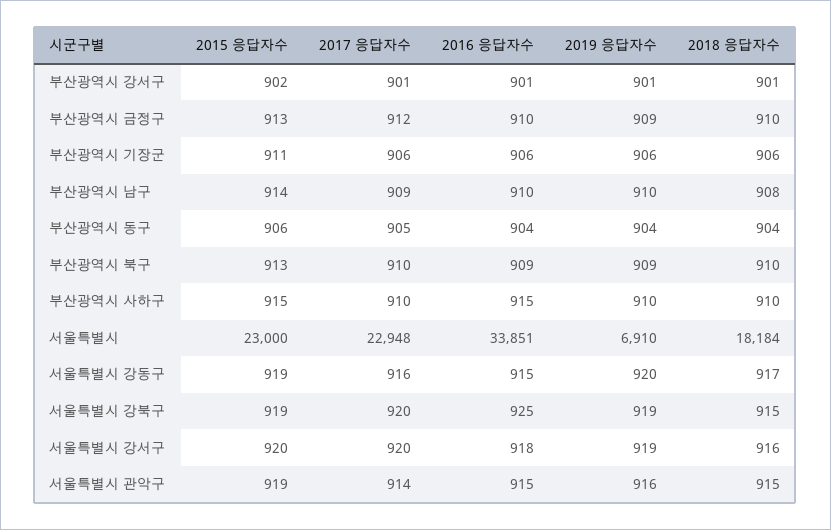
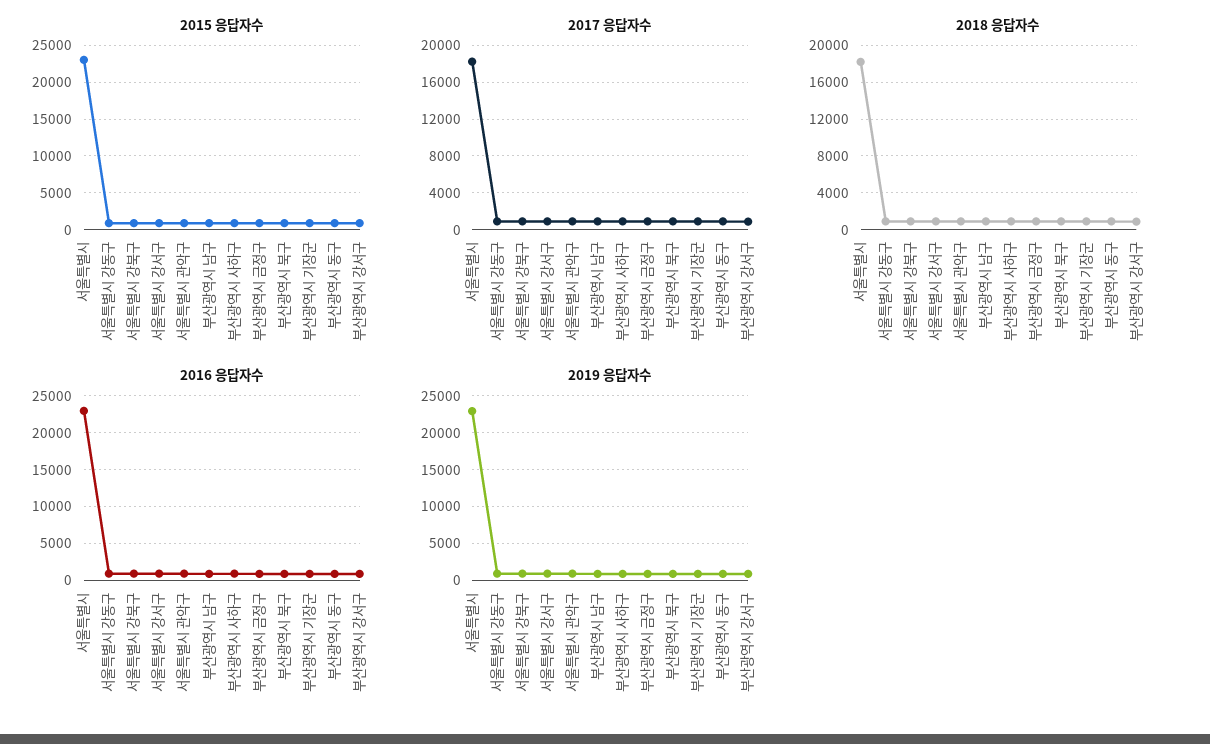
  {
    "2015 응답자수": {
      "부산광역시 강서구": 902,
      "부산광역시 금정구": 913,
      "부산광역시 기장군": 911,
      "부산광역시 남구": 914,
      "부산광역시 동구": 906,
      "부산광역시 북구": 913,
      "부산광역시 사하구": 915,
      "서울특별시": 23000,
      "서울특별시 강동구": 919,
      "서울특별시 강북구": 919,
      "서울특별시 강서구": 920,
      "서울특별시 관악구": 919
    },
    "2017 응답자수": {
      "부산광역시 강서구": 901,
      "부산광역시 금정구": 912,
      "부산광역시 기장군": 906,
      "부산광역시 남구": 909,
      "부산광역시 동구": 905,
      "부산광역시 북구": 910,
      "부산광역시 사하구": 910,
-     "서울특별시": 22948,
+     "서울특별시": 18000,
      "서울특별시 강동구": 916,
      "서울특별시 강북구": 920,
      "서울특별시 강서구": 920,
      "서울특별시 관악구": 914
    },
    "2016 응답자수": {
      "부산광역시 강서구": 901,
      "부산광역시 금정구": 910,
      "부산광역시 기장군": 906,
      "부산광역시 남구": 910,
      "부산광역시 동구": 904,
      "부산광역시 북구": 909,
      "부산광역시 사하구": 915,
-     "서울특별시": 33851,
+     "서울특별시": 23000,
      "서울특별시 강동구": 915,
      "서울특별시 강북구": 925,
      "서울특별시 강서구": 918,
      "서울특별시 관악구": 915
    },
    "2019 응답자수": {
      "부산광역시 강서구": 901,
      "부산광역시 금정구": 909,
      "부산광역시 기장군": 906,
      "부산광역시 남구": 910,
      "부산광역시 동구": 904,
      "부산광역시 북구": 909,
      "부산광역시 사하구": 910,
-     "서울특별시": 6910,
+     "서울특별시": 23000,
      "서울특별시 강동구": 920,
      "서울특별시 강북구": 919,
      "서울특별시 강서구": 919,
      "서울특별시 관악구": 916
    },
    "2018 응답자수": {
      "부산광역시 강서구": 901,
      "부산광역시 금정구": 910,
      "부산광역시 기장군": 906,
      "부산광역시 남구": 908,
      "부산광역시 동구": 904,
      "부산광역시 북구": 910,
      "부산광역시 사하구": 910,
      "서울특별시": 18184,
      "서울특별시 강동구": 917,
      "서울특별시 강북구": 915,
      "서울특별시 강서구": 916,
      "서울특별시 관악구": 915
    }
  }

